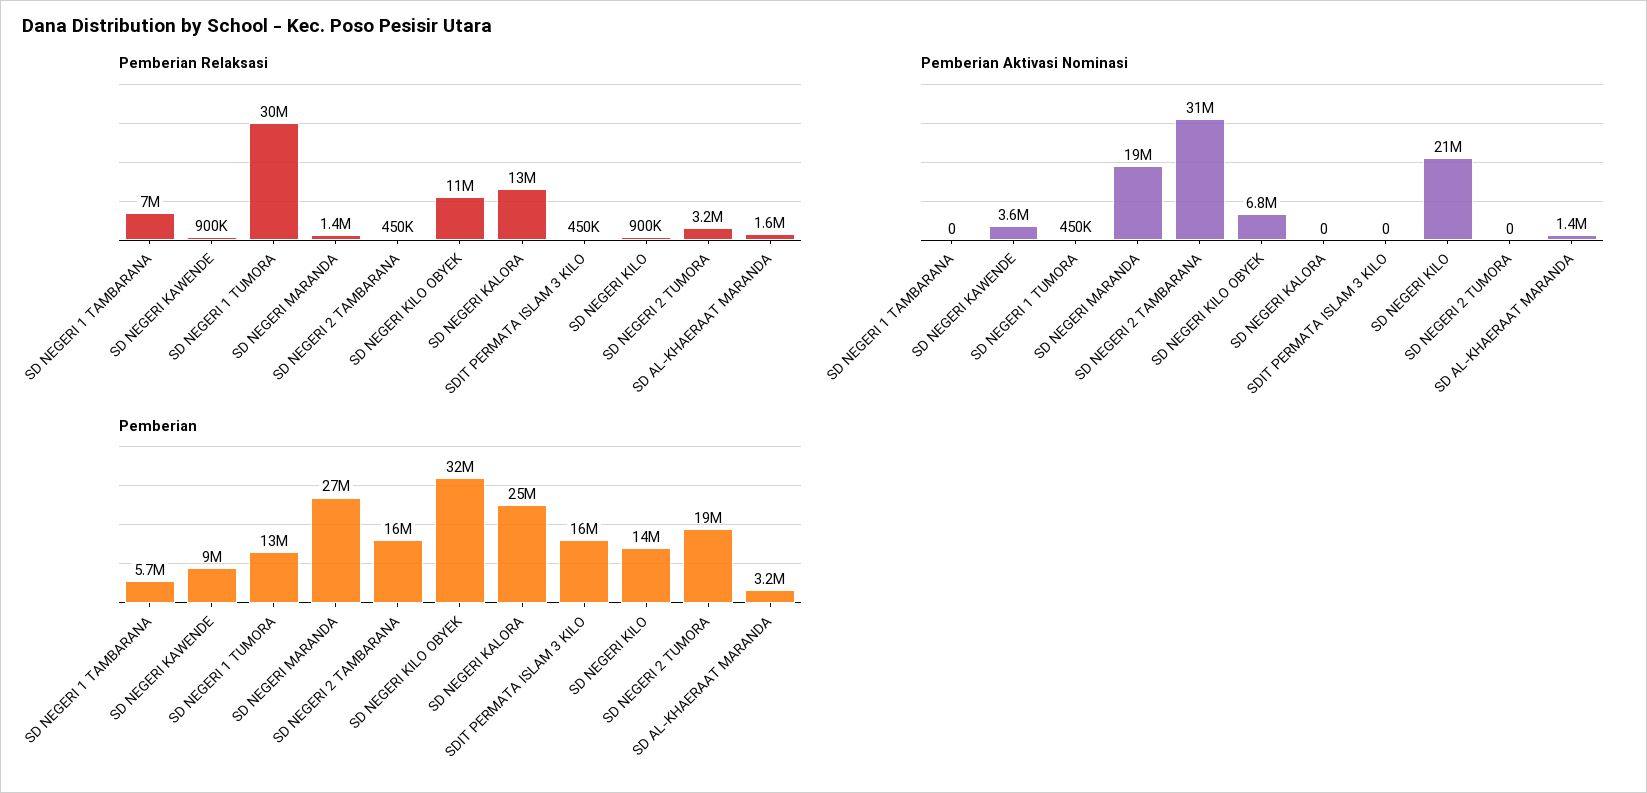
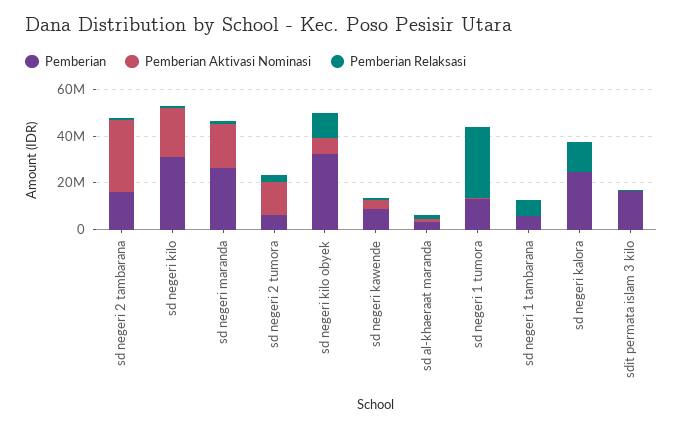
  {
    "Pemberian Relaksasi": {
      "SD NEGERI 1 TAMBARANA": 7000000,
      "SD NEGERI KAWENDE": 900000,
      "SD NEGERI 1 TUMORA": 30000000,
      "SD NEGERI MARANDA": 1400000,
      "SD NEGERI 2 TAMBARANA": 450000,
      "SD NEGERI KILO OBYEK": 11000000,
      "SD NEGERI KALORA": 13000000,
      "SDIT PERMATA ISLAM 3 KILO": 450000,
      "SD NEGERI KILO": 900000,
      "SD NEGERI 2 TUMORA": 3200000,
      "SD AL-KHAERAAT MARANDA": 1600000
    },
    "Pemberian Aktivasi Nominasi": {
      "SD NEGERI 1 TAMBARANA": 0,
      "SD NEGERI KAWENDE": 3600000,
      "SD NEGERI 1 TUMORA": 450000,
      "SD NEGERI MARANDA": 19000000,
      "SD NEGERI 2 TAMBARANA": 31000000,
      "SD NEGERI KILO OBYEK": 6800000,
      "SD NEGERI KALORA": 0,
      "SDIT PERMATA ISLAM 3 KILO": 0,
      "SD NEGERI KILO": 21000000,
-     "SD NEGERI 2 TUMORA": 0,
+     "SD NEGERI 2 TUMORA": 15000000,
      "SD AL-KHAERAAT MARANDA": 1400000
    },
    "Pemberian": {
      "SD NEGERI 1 TAMBARANA": 5700000,
      "SD NEGERI KAWENDE": 9000000,
      "SD NEGERI 1 TUMORA": 13000000,
      "SD NEGERI MARANDA": 27000000,
      "SD NEGERI 2 TAMBARANA": 16000000,
      "SD NEGERI KILO OBYEK": 32000000,
      "SD NEGERI KALORA": 25000000,
      "SDIT PERMATA ISLAM 3 KILO": 16000000,
-     "SD NEGERI KILO": 14000000,
+     "SD NEGERI KILO": 30000000,
-     "SD NEGERI 2 TUMORA": 19000000,
+     "SD NEGERI 2 TUMORA": 5000000,
      "SD AL-KHAERAAT MARANDA": 3200000
    }
  }

